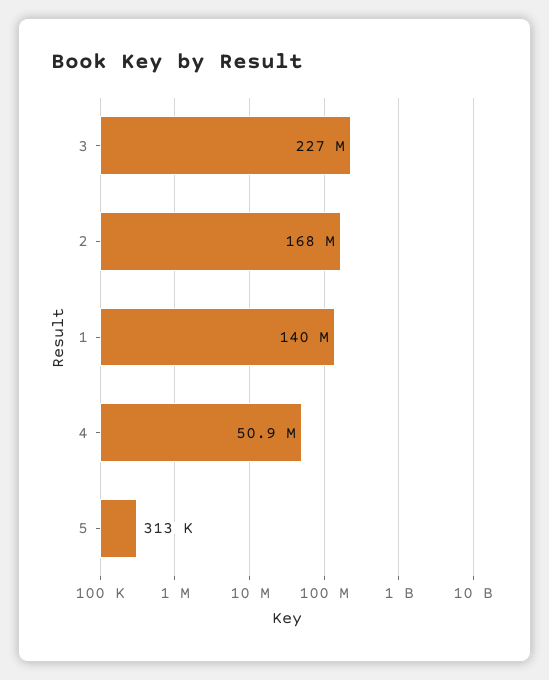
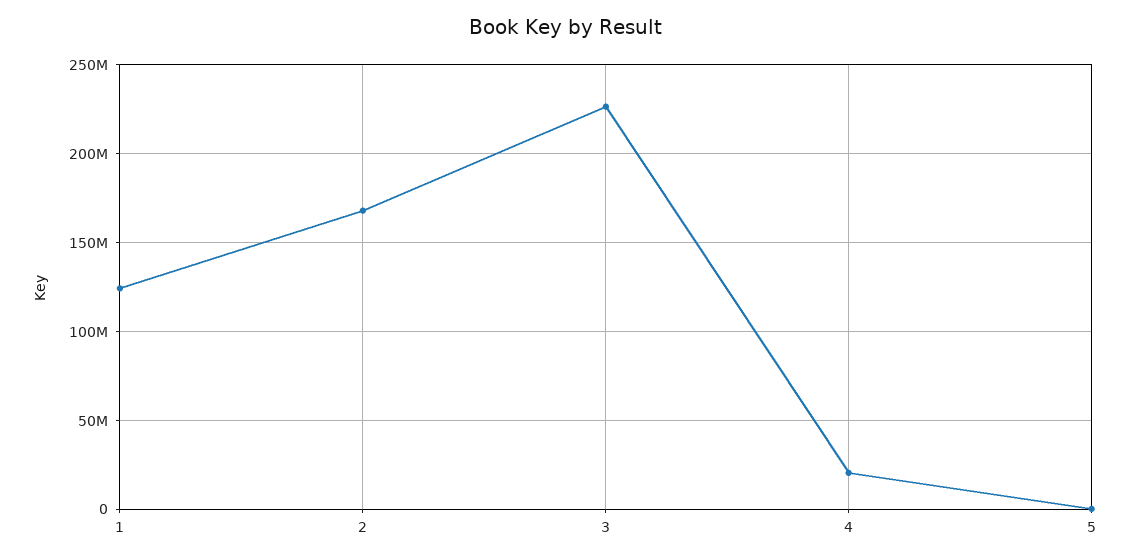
  {
    "3": 227000000,
    "2": 168000000,
-   "1": 140000000,
+   "1": 125000000,
-   "4": 50900000,
+   "4": 20000000,
    "5": 313000
  }

